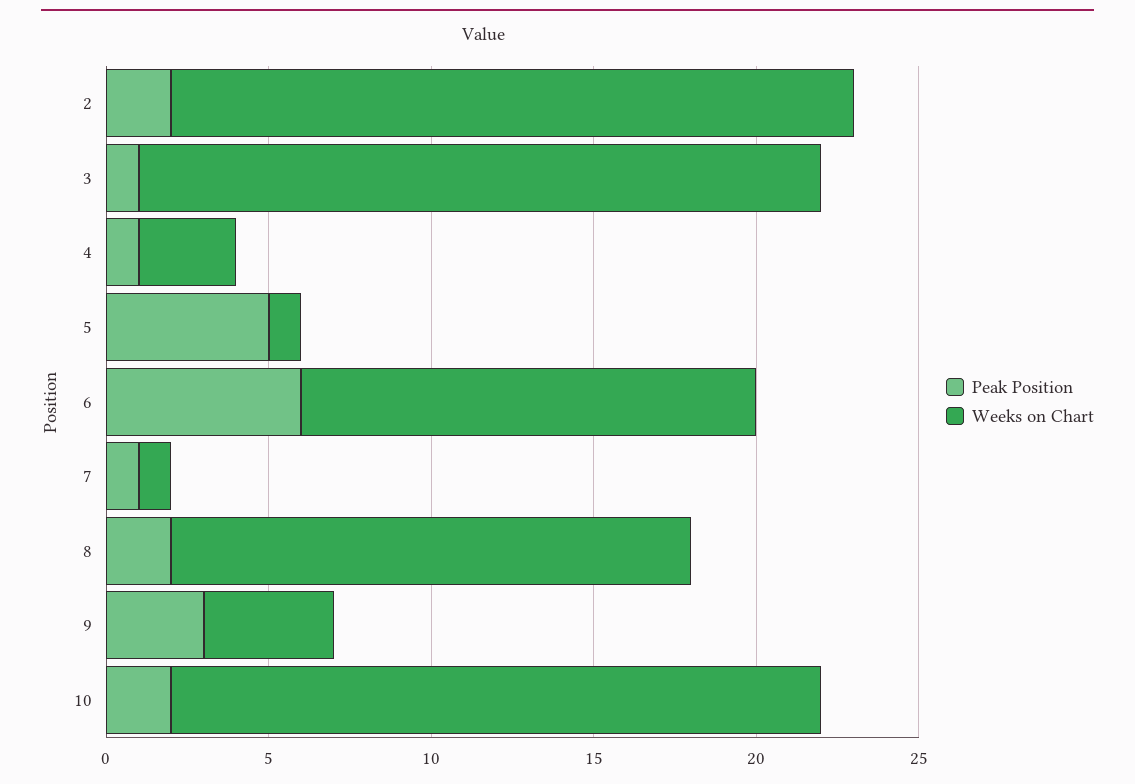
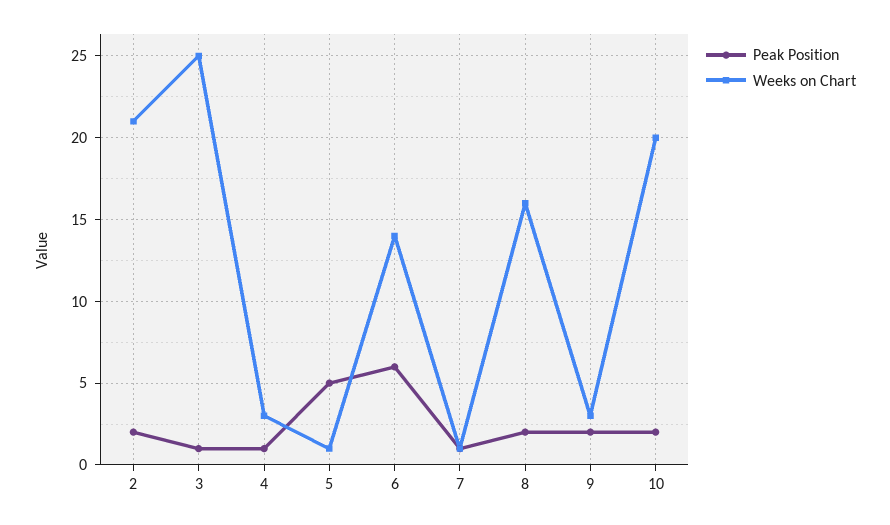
  {
    "Peak Position": {
      "2": 2,
      "3": 1,
      "4": 1,
      "5": 5,
      "6": 6,
      "7": 1,
      "8": 2,
-     "9": 3,
+     "9": 2,
      "10": 2
    },
    "Weeks on Chart": {
      "2": 21,
-     "3": 21,
+     "3": 25,
      "4": 3,
      "5": 1,
      "6": 14,
      "7": 1,
      "8": 16,
-     "9": 4,
+     "9": 3,
      "10": 20
    }
  }

